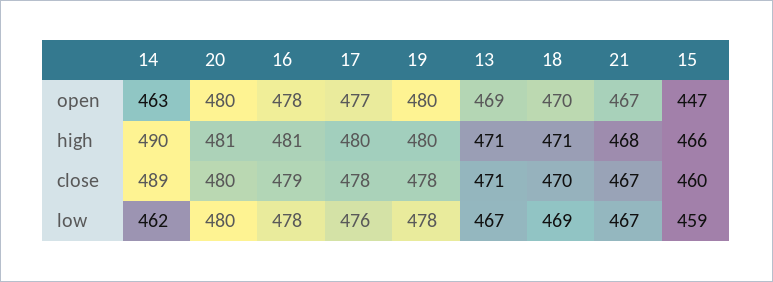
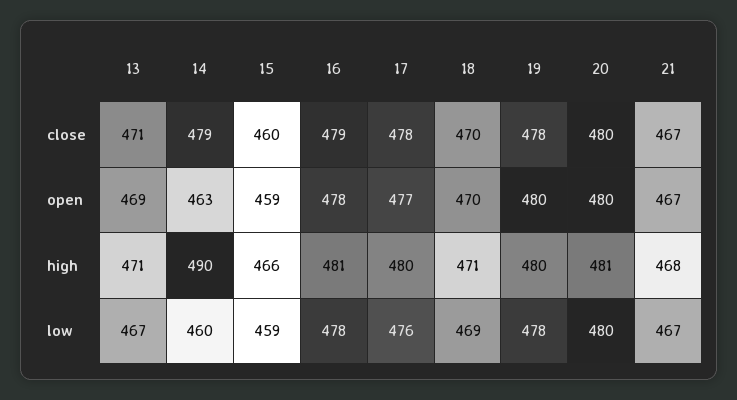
  {
    "14": {
      "open": 463,
      "high": 490,
-     "close": 489,
+     "close": 479,
-     "low": 462
+     "low": 460
    },
    "20": {
      "open": 480,
      "high": 481,
      "close": 480,
      "low": 480
    },
    "16": {
      "open": 478,
      "high": 481,
      "close": 479,
      "low": 478
    },
    "17": {
      "open": 477,
      "high": 480,
      "close": 478,
      "low": 476
    },
    "19": {
      "open": 480,
      "high": 480,
      "close": 478,
      "low": 478
    },
    "13": {
      "open": 469,
      "high": 471,
      "close": 471,
      "low": 467
    },
    "18": {
      "open": 470,
      "high": 471,
      "close": 470,
      "low": 469
    },
    "21": {
      "open": 467,
      "high": 468,
      "close": 467,
      "low": 467
    },
    "15": {
-     "open": 447,
+     "open": 459,
      "high": 466,
      "close": 460,
      "low": 459
    }
  }

